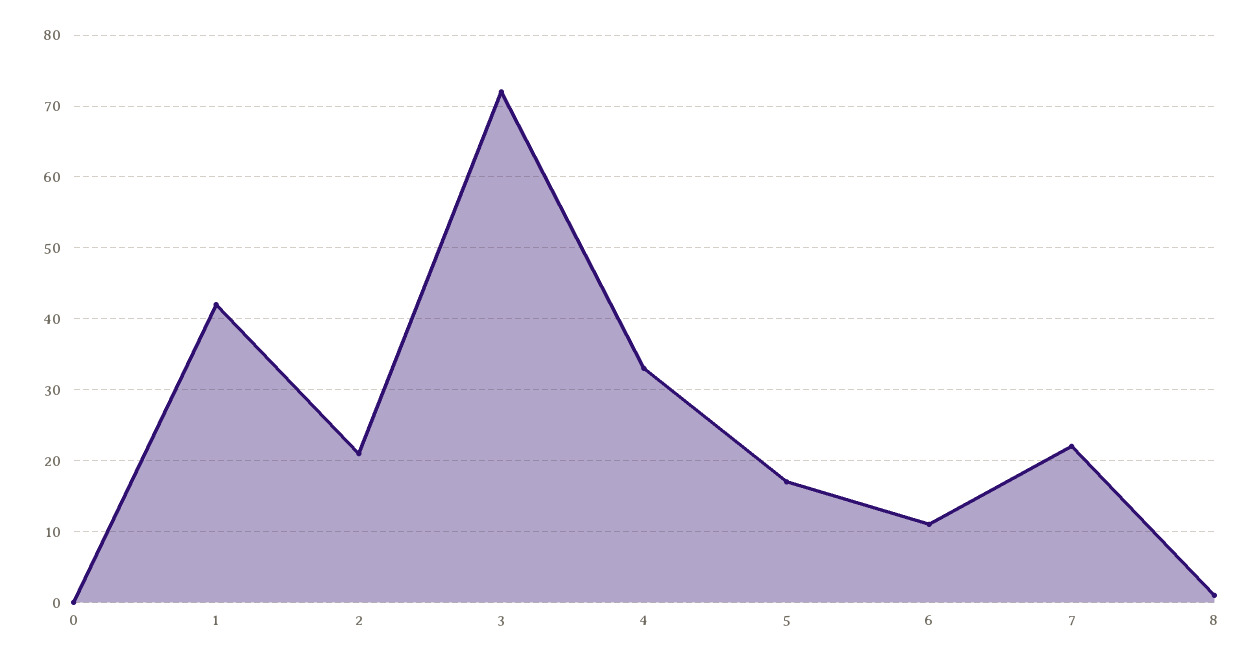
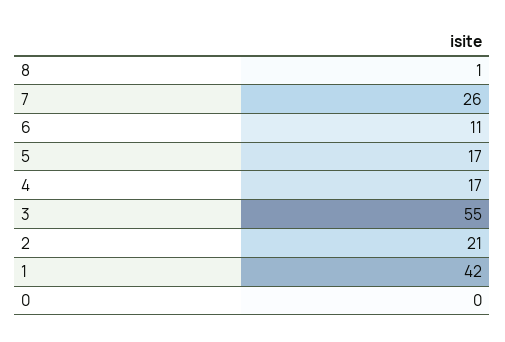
  {
    "0": 0,
    "1": 42,
    "2": 21,
-   "3": 72,
+   "3": 55,
-   "4": 33,
+   "4": 17,
    "5": 17,
    "6": 11,
-   "7": 22,
+   "7": 26,
    "8": 1
  }

